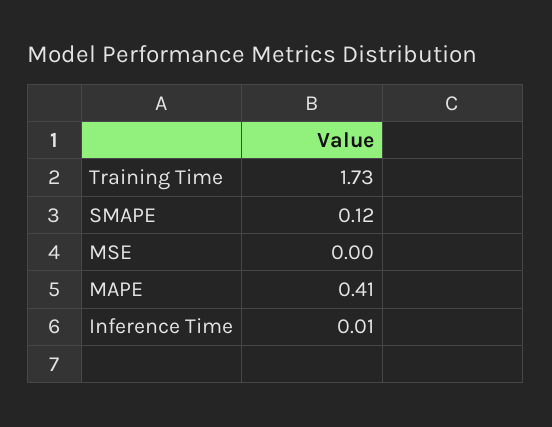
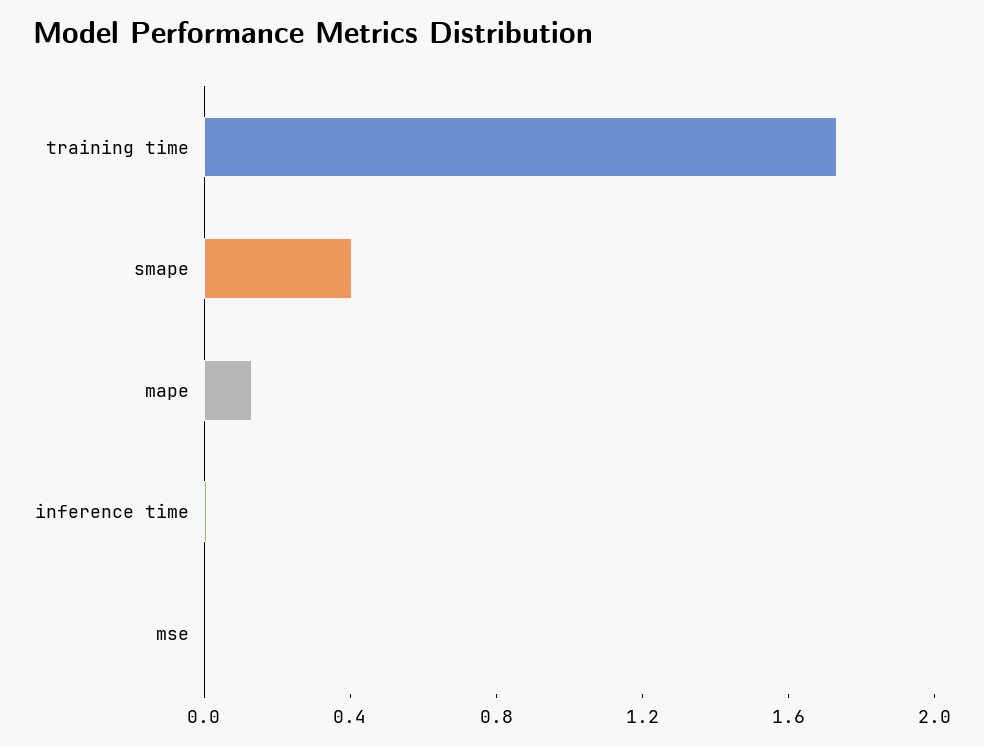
  {
    "Training Time": 1.73,
-   "SMAPE": 0.12,
+   "SMAPE": 0.4,
    "MSE": 0,
-   "MAPE": 0.41,
+   "MAPE": 0.1,
    "Inference Time": 0.01
  }

